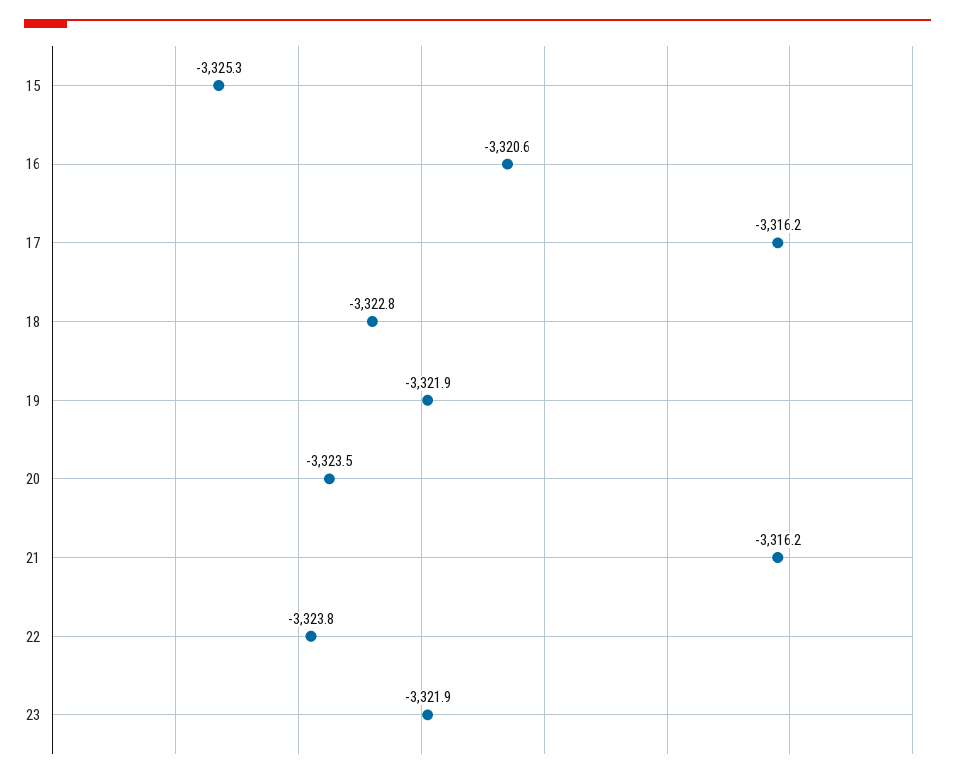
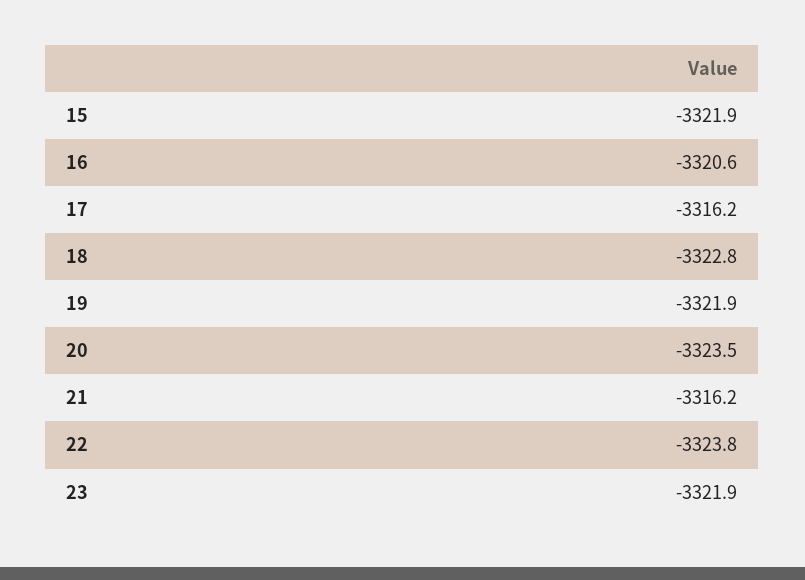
  {
-   "15": -3325.3,
+   "15": -3321.9,
    "16": -3320.6,
    "17": -3316.2,
    "18": -3322.8,
    "19": -3321.9,
    "20": -3323.5,
    "21": -3316.2,
    "22": -3323.8,
    "23": -3321.9
  }

